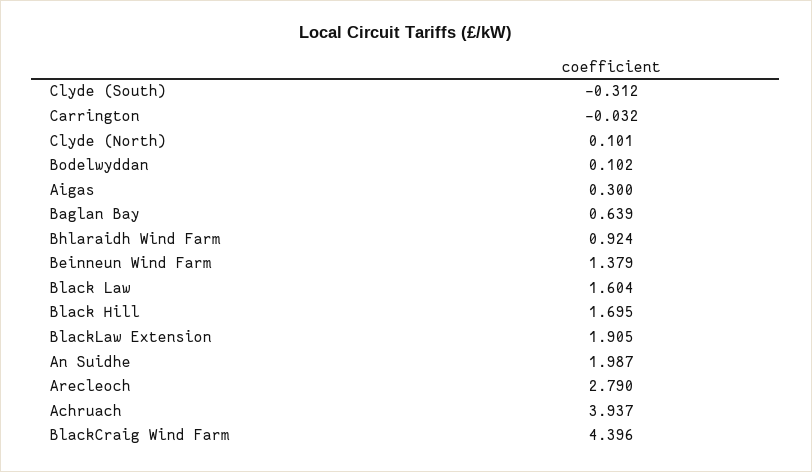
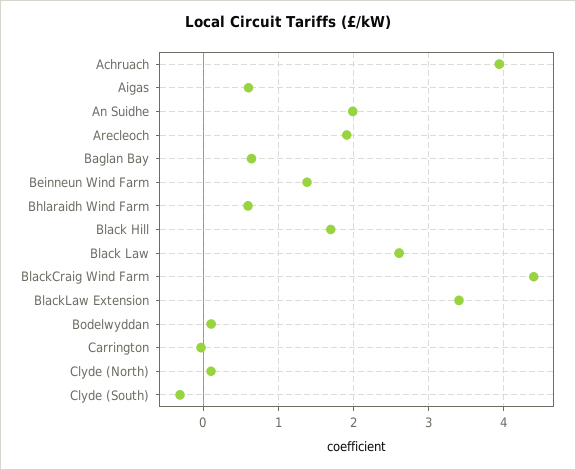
  {
    "Clyde (South)": -0.312,
    "Carrington": -0.032,
    "Clyde (North)": 0.101,
    "Bodelwyddan": 0.102,
-   "Aigas": 0.3,
+   "Aigas": 0.6,
    "Baglan Bay": 0.639,
-   "Bhlaraidh Wind Farm": 0.924,
+   "Bhlaraidh Wind Farm": 0.6,
    "Beinneun Wind Farm": 1.379,
-   "Black Law": 1.604,
+   "Black Law": 2.6,
    "Black Hill": 1.695,
-   "BlackLaw Extension": 1.905,
+   "BlackLaw Extension": 3.4,
    "An Suidhe": 1.987,
-   "Arecleoch": 2.79,
+   "Arecleoch": 1.9,
    "Achruach": 3.937,
    "BlackCraig Wind Farm": 4.396
  }

